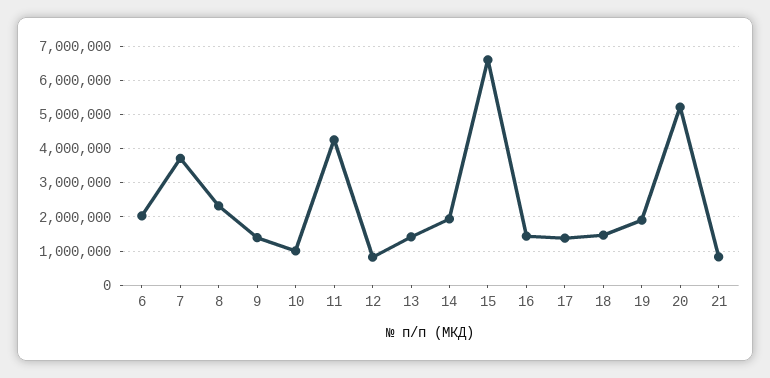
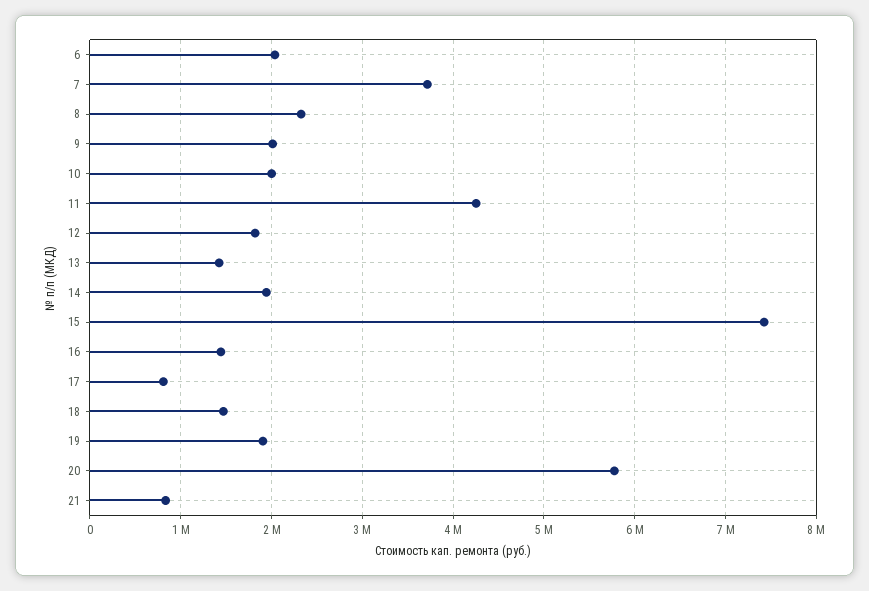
  {
    "6": 2000000,
    "7": 3700000,
    "8": 2300000,
-   "9": 1400000,
+   "9": 2000000,
-   "10": 1000000,
+   "10": 2000000,
    "11": 4300000,
-   "12": 800000,
+   "12": 1800000,
    "13": 1400000,
    "14": 1900000,
-   "15": 6600000,
+   "15": 7400000,
    "16": 1400000,
-   "17": 1400000,
+   "17": 800000,
    "18": 1500000,
    "19": 1900000,
-   "20": 5200000,
+   "20": 5800000,
    "21": 800000
  }

